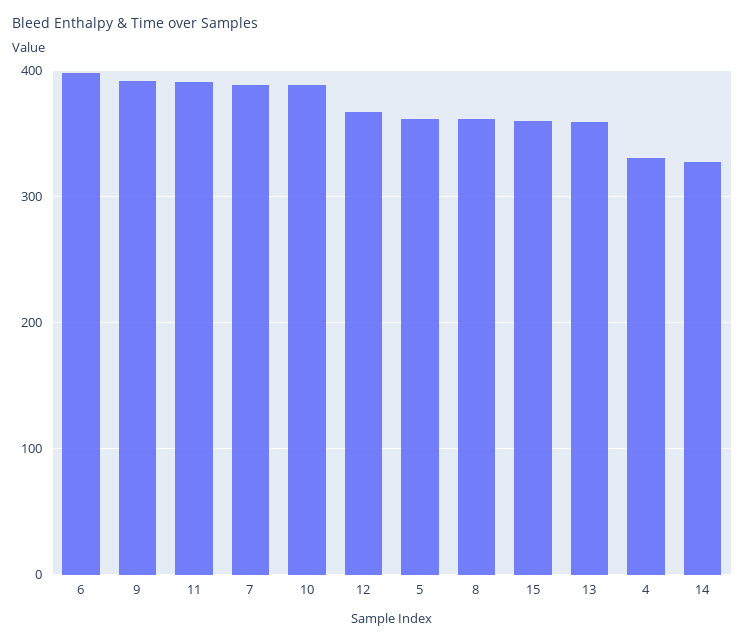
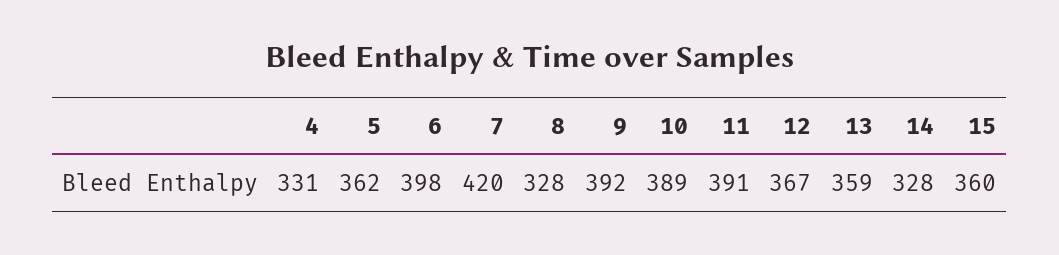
  {
    "6": 398,
    "9": 392,
    "11": 391,
-   "7": 390,
+   "7": 420,
    "10": 389,
    "12": 367,
    "5": 362,
-   "8": 360,
+   "8": 328,
    "15": 360,
    "13": 359,
    "4": 331,
    "14": 328
  }

